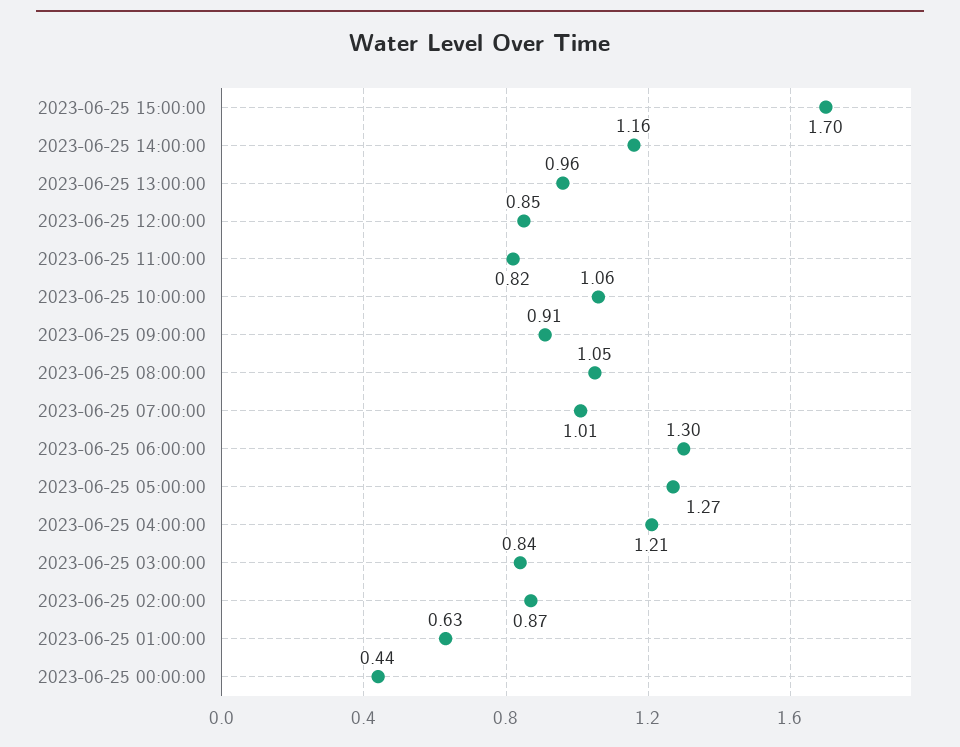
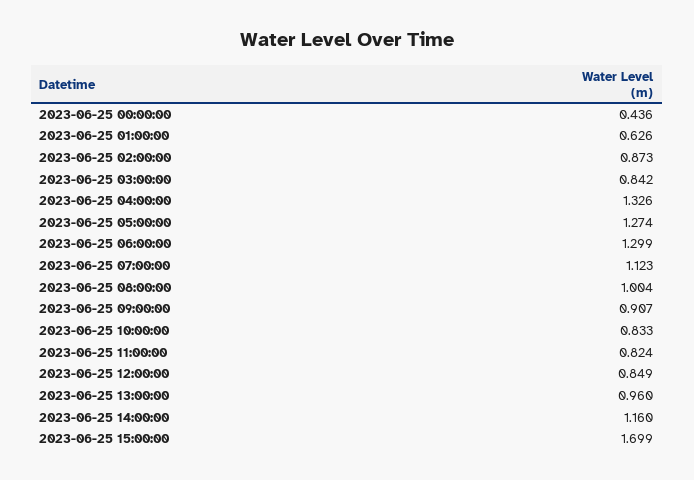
  {
    "2023-06-25 15:00:00": 1.699,
    "2023-06-25 14:00:00": 1.16,
    "2023-06-25 13:00:00": 0.96,
    "2023-06-25 12:00:00": 0.849,
    "2023-06-25 11:00:00": 0.824,
-   "2023-06-25 10:00:00": 1.06,
+   "2023-06-25 10:00:00": 0.833,
    "2023-06-25 09:00:00": 0.907,
-   "2023-06-25 08:00:00": 1.05,
+   "2023-06-25 08:00:00": 1.004,
-   "2023-06-25 07:00:00": 1.01,
+   "2023-06-25 07:00:00": 1.123,
    "2023-06-25 06:00:00": 1.299,
    "2023-06-25 05:00:00": 1.274,
-   "2023-06-25 04:00:00": 1.21,
+   "2023-06-25 04:00:00": 1.326,
    "2023-06-25 03:00:00": 0.842,
    "2023-06-25 02:00:00": 0.873,
    "2023-06-25 01:00:00": 0.626,
    "2023-06-25 00:00:00": 0.436
  }

